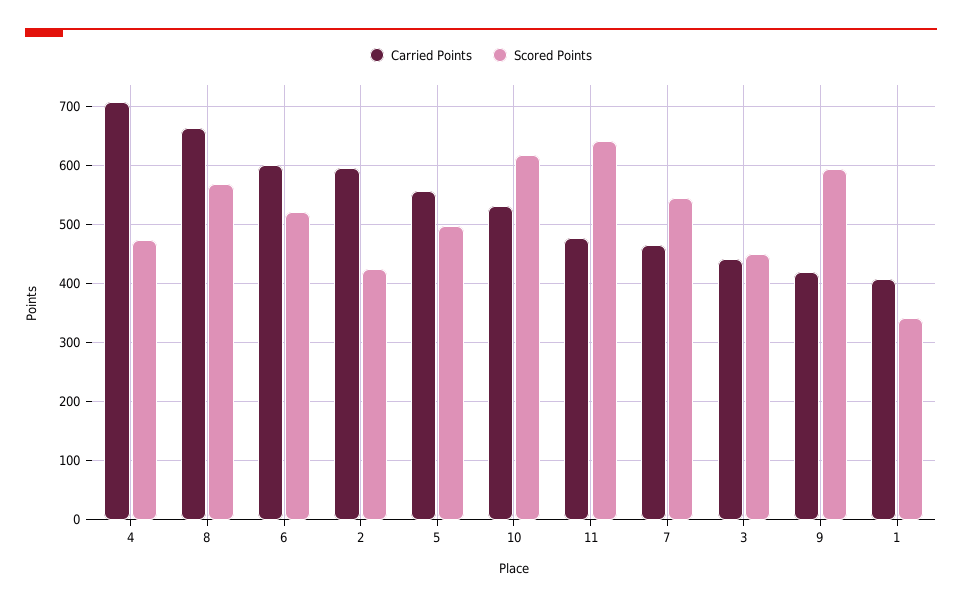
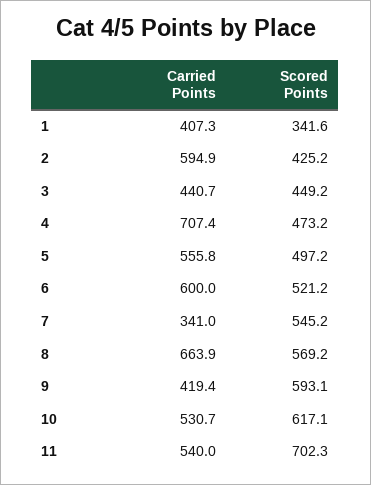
  {
    "Carried Points": {
      "4": 707.4,
      "8": 663.9,
      "6": 600,
      "2": 594.9,
      "5": 555.8,
      "10": 530.7,
-     "11": 480,
+     "11": 540,
-     "7": 460,
+     "7": 341,
      "3": 440.7,
      "9": 419.4,
      "1": 407.3
    },
    "Scored Points": {
      "4": 473.2,
      "8": 569.2,
      "6": 521.2,
      "2": 425.2,
      "5": 497.2,
      "10": 617.1,
-     "11": 640,
+     "11": 702.3,
      "7": 545.2,
      "3": 449.2,
      "9": 593.1,
      "1": 341.6
    }
  }

